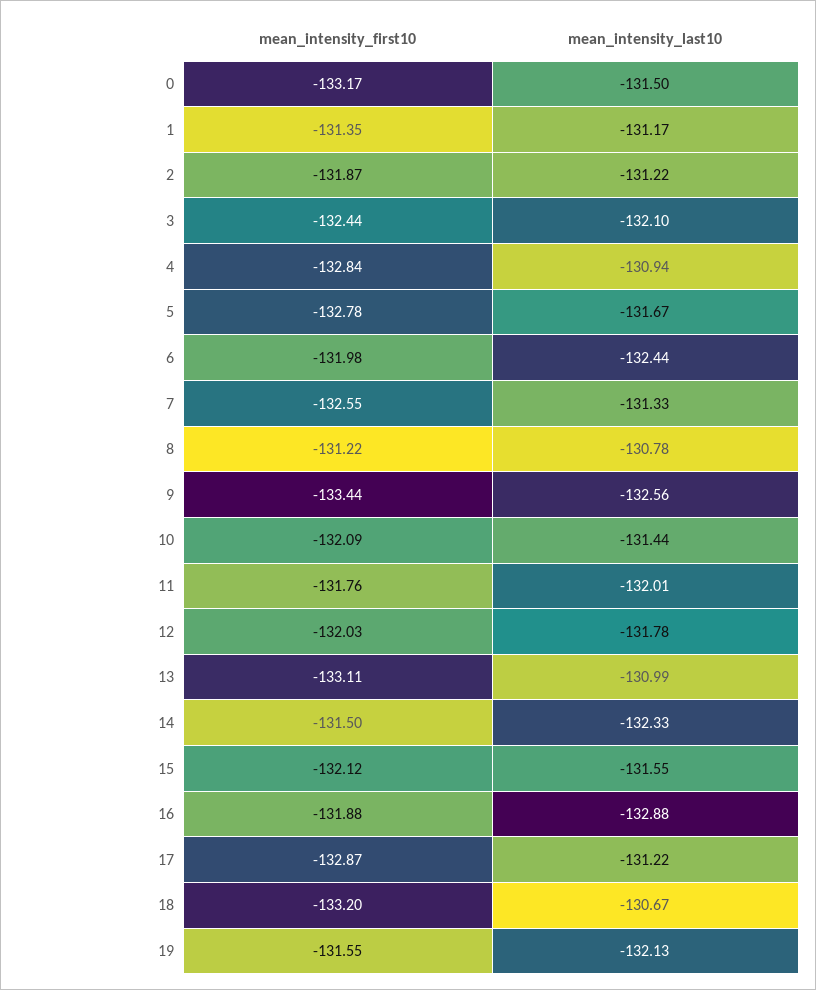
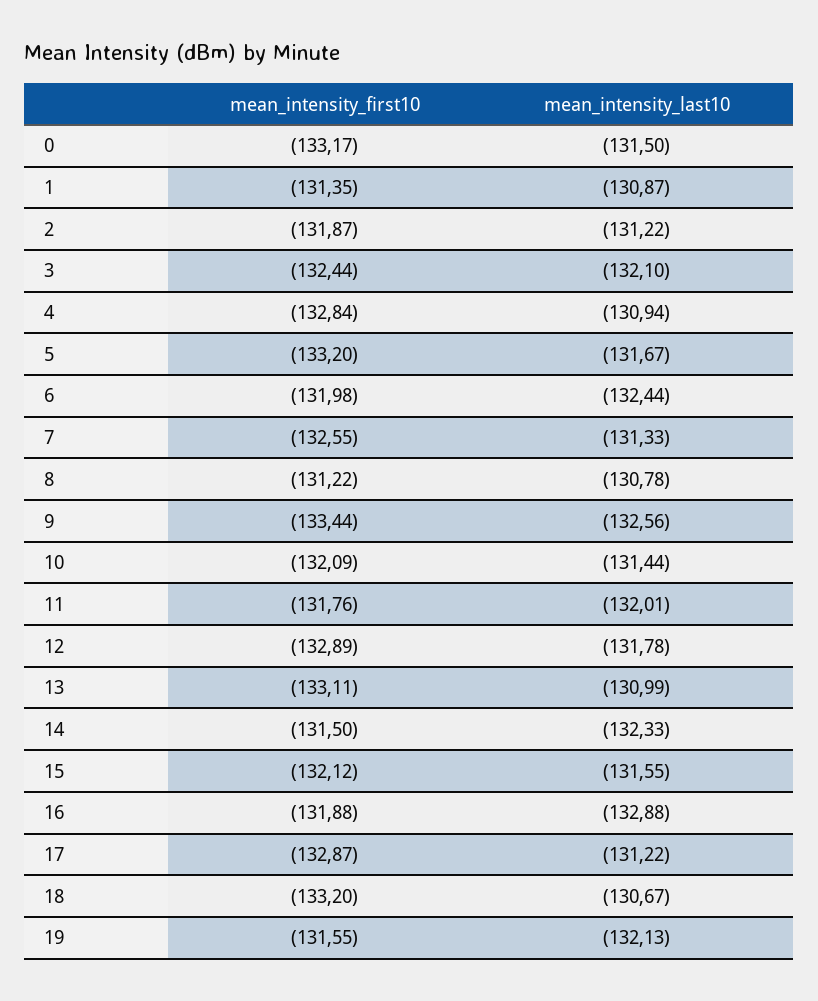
  {
    "mean_intensity_first10": {
      "0": -133.17,
      "1": -131.35,
      "2": -131.87,
      "3": -132.44,
      "4": -132.84,
-     "5": -132.78,
+     "5": -133.2,
      "6": -131.98,
      "7": -132.55,
      "8": -131.22,
      "9": -133.44,
      "10": -132.09,
      "11": -131.76,
-     "12": -132.03,
+     "12": -132.89,
      "13": -133.11,
      "14": -131.5,
      "15": -132.12,
      "16": -131.88,
      "17": -132.87,
      "18": -133.2,
      "19": -131.55
    },
    "mean_intensity_last10": {
      "0": -131.5,
-     "1": -131.17,
+     "1": -130.87,
      "2": -131.22,
      "3": -132.1,
      "4": -130.94,
      "5": -131.67,
      "6": -132.44,
      "7": -131.33,
      "8": -130.78,
      "9": -132.56,
      "10": -131.44,
      "11": -132.01,
      "12": -131.78,
      "13": -130.99,
      "14": -132.33,
      "15": -131.55,
      "16": -132.88,
      "17": -131.22,
      "18": -130.67,
      "19": -132.13
    }
  }

